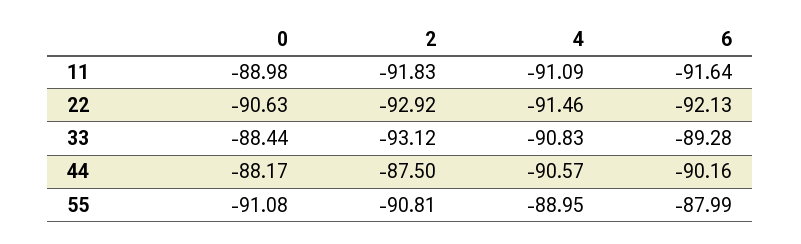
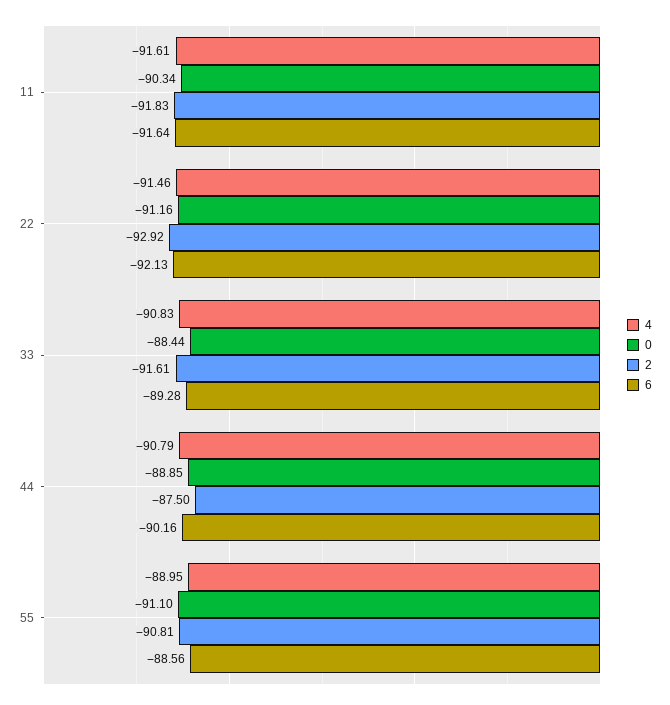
  {
    "0": {
-     "11": -88.98,
+     "11": -90.34,
-     "22": -90.63,
+     "22": -91.16,
      "33": -88.44,
-     "44": -88.17,
+     "44": -88.85,
-     "55": -91.08
+     "55": -91.1
    },
    "2": {
      "11": -91.83,
      "22": -92.92,
-     "33": -93.12,
+     "33": -91.61,
      "44": -87.5,
      "55": -90.81
    },
    "4": {
-     "11": -91.09,
+     "11": -91.61,
      "22": -91.46,
      "33": -90.83,
-     "44": -90.57,
+     "44": -90.79,
      "55": -88.95
    },
    "6": {
      "11": -91.64,
      "22": -92.13,
      "33": -89.28,
      "44": -90.16,
-     "55": -87.99
+     "55": -88.56
    }
  }

